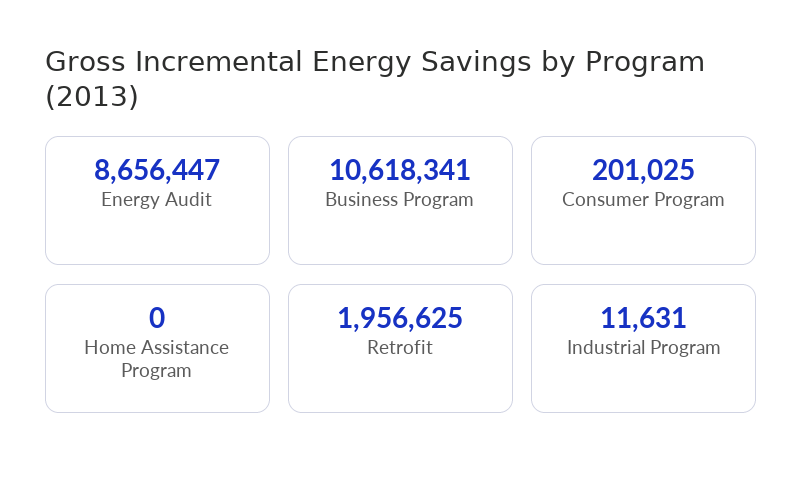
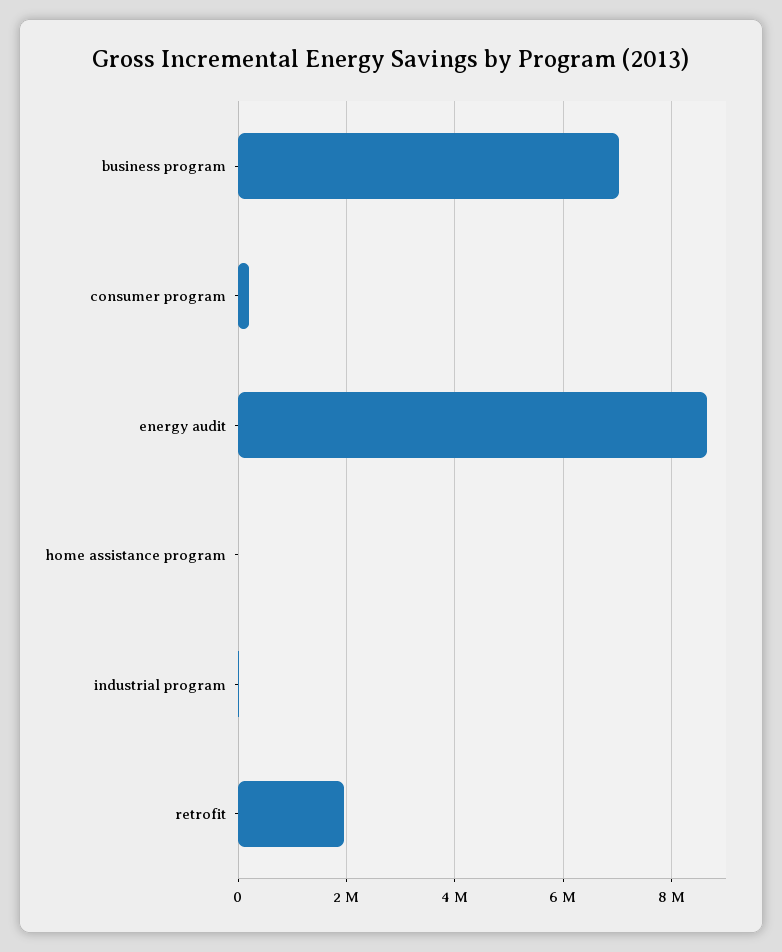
  {
    "Energy Audit": 8656447,
-   "Business Program": 10618341,
+   "Business Program": 7000000,
    "Consumer Program": 201025,
    "Home Assistance Program": 0,
    "Retrofit": 1956625,
    "Industrial Program": 11631
  }

